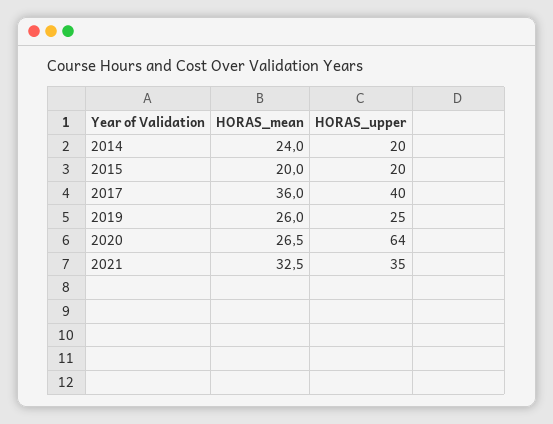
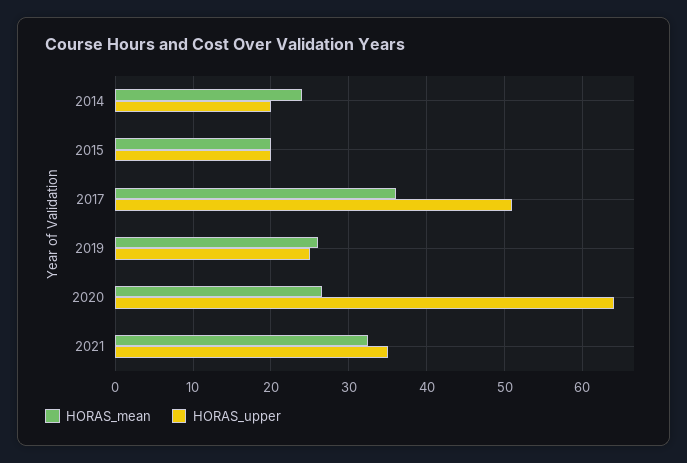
  {
    "HORAS_mean": {
      "2014": 24,
      "2015": 20,
      "2017": 36,
      "2019": 26,
      "2020": 26.5,
      "2021": 32.5
    },
    "HORAS_upper": {
      "2014": 20,
      "2015": 20,
-     "2017": 40,
+     "2017": 51,
      "2019": 25,
      "2020": 64,
      "2021": 35
    }
  }

